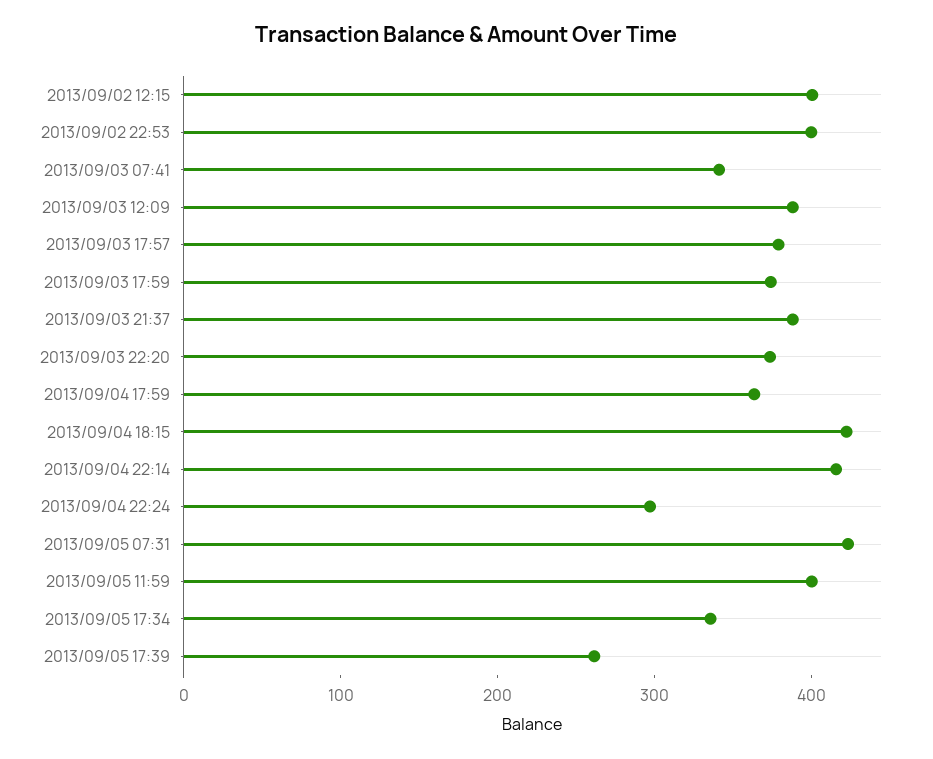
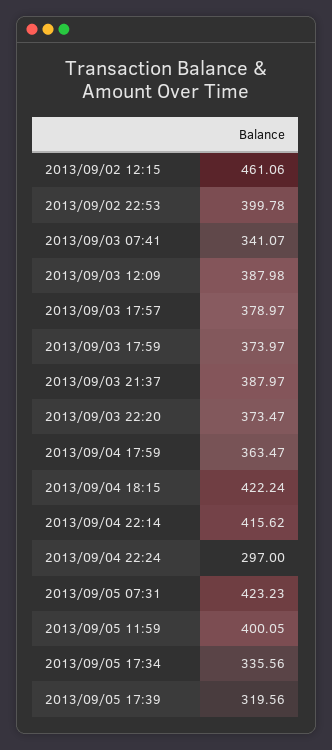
  {
-   "2013/09/02 12:15": 400,
+   "2013/09/02 12:15": 461.06,
    "2013/09/02 22:53": 399.78,
    "2013/09/03 07:41": 341.07,
    "2013/09/03 12:09": 387.98,
    "2013/09/03 17:57": 378.97,
    "2013/09/03 17:59": 373.97,
    "2013/09/03 21:37": 387.97,
    "2013/09/03 22:20": 373.47,
    "2013/09/04 17:59": 363.47,
    "2013/09/04 18:15": 422.24,
    "2013/09/04 22:14": 415.62,
    "2013/09/04 22:24": 297,
    "2013/09/05 07:31": 423.23,
    "2013/09/05 11:59": 400.05,
    "2013/09/05 17:34": 335.56,
-   "2013/09/05 17:39": 260
+   "2013/09/05 17:39": 319.56
  }

